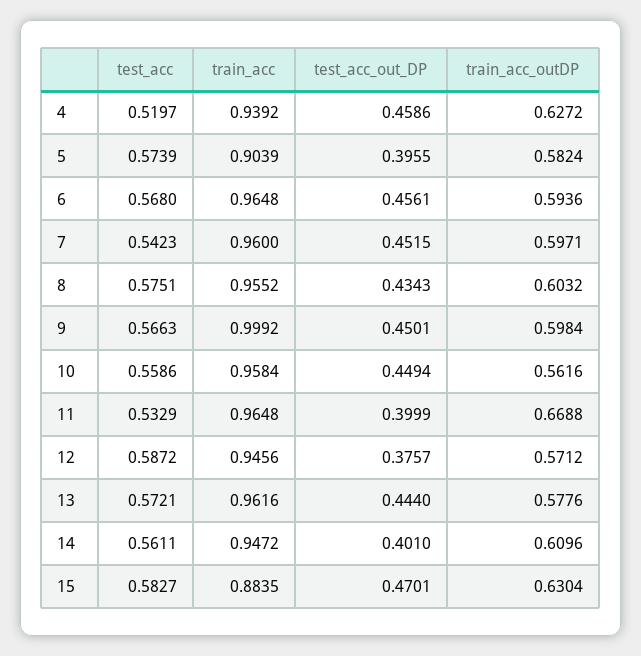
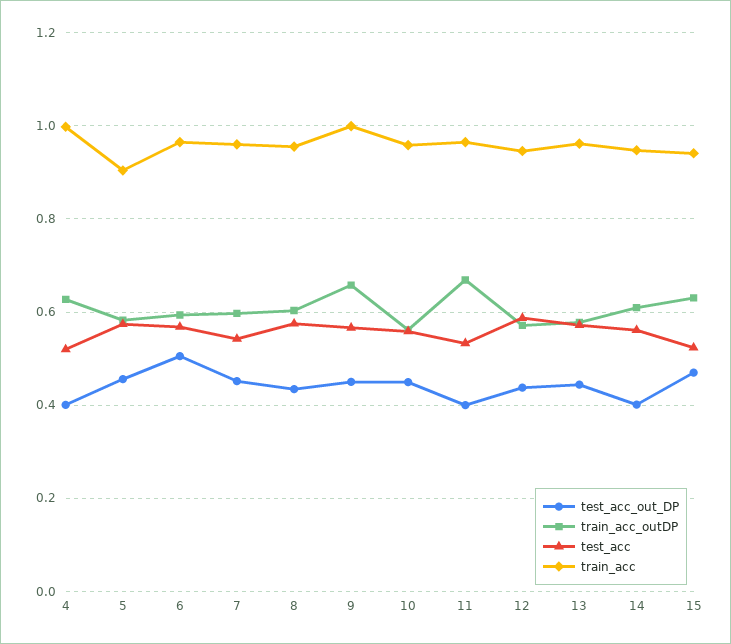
  {
    "test_acc": {
      "4": 0.5197,
      "5": 0.5739,
      "6": 0.568,
      "7": 0.5423,
      "8": 0.5751,
      "9": 0.5663,
      "10": 0.5586,
      "11": 0.5329,
      "12": 0.5872,
      "13": 0.5721,
      "14": 0.5611,
-     "15": 0.5827
+     "15": 0.52
    },
    "train_acc": {
-     "4": 0.9392,
+     "4": 1,
      "5": 0.9039,
      "6": 0.9648,
      "7": 0.96,
      "8": 0.9552,
      "9": 0.9992,
      "10": 0.9584,
      "11": 0.9648,
      "12": 0.9456,
      "13": 0.9616,
      "14": 0.9472,
-     "15": 0.8835
+     "15": 0.94
    },
    "test_acc_out_DP": {
-     "4": 0.4586,
+     "4": 0.4,
-     "5": 0.3955,
+     "5": 0.46,
-     "6": 0.4561,
+     "6": 0.5,
      "7": 0.4515,
      "8": 0.4343,
      "9": 0.4501,
      "10": 0.4494,
      "11": 0.3999,
-     "12": 0.3757,
+     "12": 0.44,
      "13": 0.444,
      "14": 0.401,
      "15": 0.4701
    },
    "train_acc_outDP": {
      "4": 0.6272,
      "5": 0.5824,
      "6": 0.5936,
      "7": 0.5971,
      "8": 0.6032,
-     "9": 0.5984,
+     "9": 0.66,
      "10": 0.5616,
      "11": 0.6688,
      "12": 0.5712,
      "13": 0.5776,
      "14": 0.6096,
      "15": 0.6304
    }
  }

